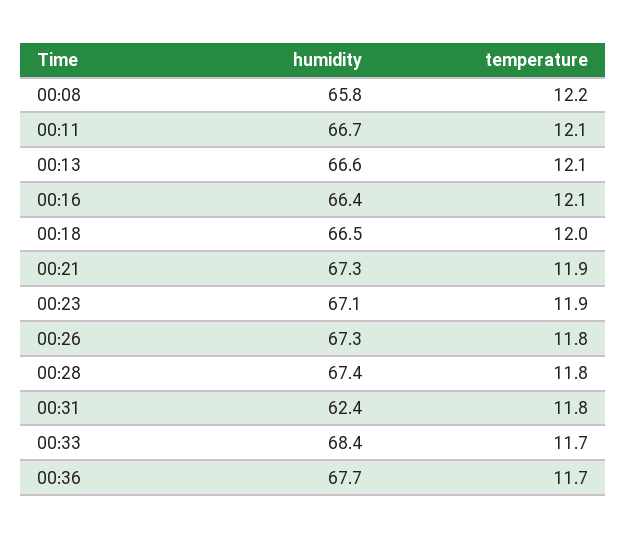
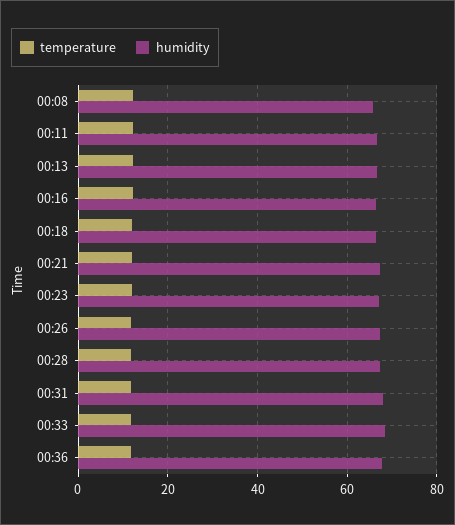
  {
    "humidity": {
      "00:08": 65.8,
      "00:11": 66.7,
      "00:13": 66.6,
      "00:16": 66.4,
      "00:18": 66.5,
      "00:21": 67.3,
      "00:23": 67.1,
      "00:26": 67.3,
      "00:28": 67.4,
-     "00:31": 62.4,
+     "00:31": 68,
      "00:33": 68.4,
      "00:36": 67.7
    },
    "temperature": {
      "00:08": 12.2,
      "00:11": 12.1,
      "00:13": 12.1,
      "00:16": 12.1,
      "00:18": 12,
      "00:21": 11.9,
      "00:23": 11.9,
      "00:26": 11.8,
      "00:28": 11.8,
      "00:31": 11.8,
      "00:33": 11.7,
      "00:36": 11.7
    }
  }

